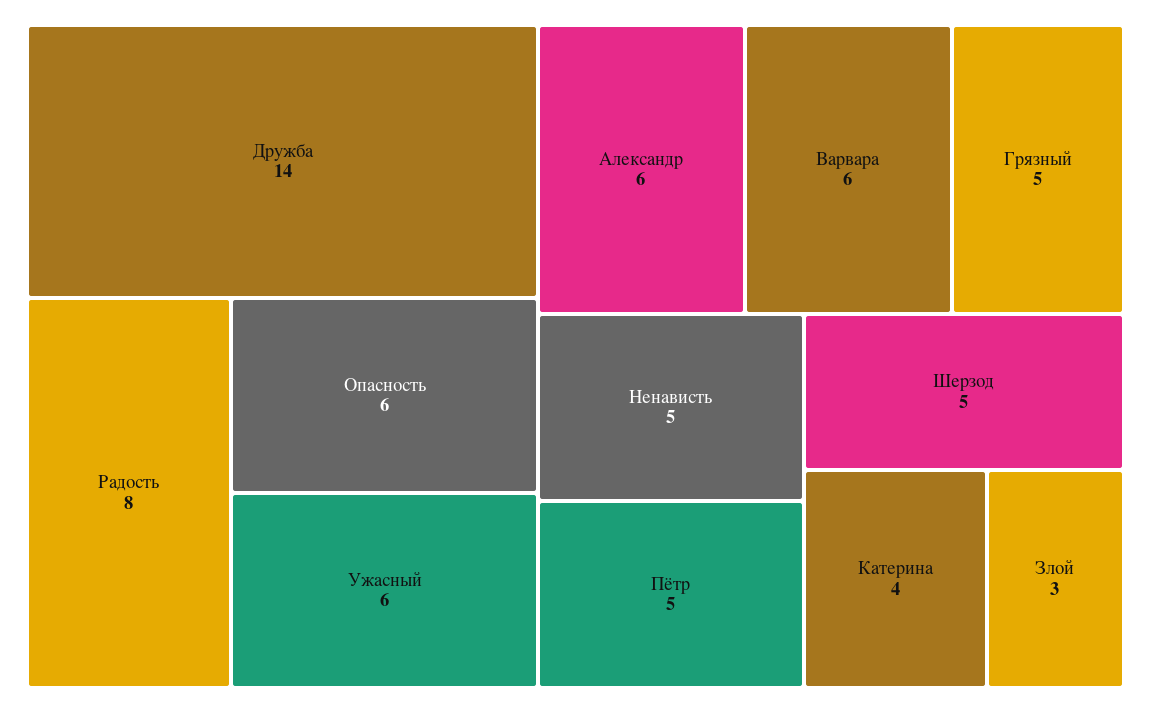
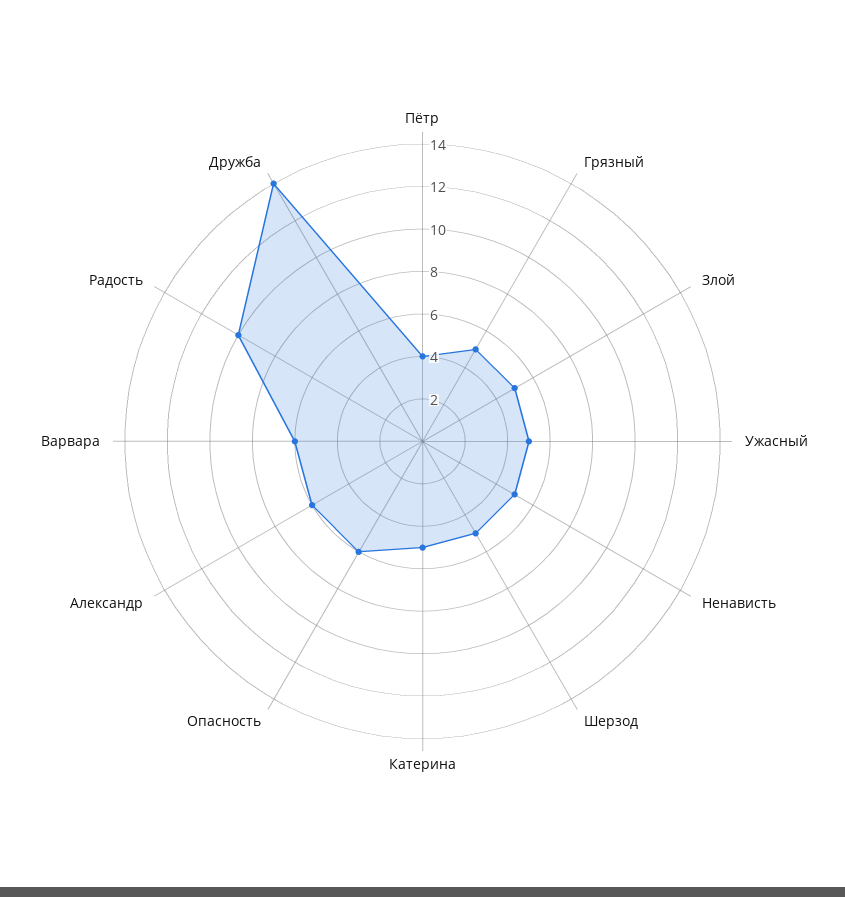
  {
    "Дружба": 14,
-   "Радость": 8,
+   "Радость": 10,
    "Опасность": 6,
-   "Ужасный": 6,
+   "Ужасный": 5,
    "Александр": 6,
    "Варвара": 6,
    "Грязный": 5,
    "Ненависть": 5,
-   "Пётр": 5,
+   "Пётр": 4,
    "Шерзод": 5,
-   "Катерина": 4,
+   "Катерина": 5,
-   "Злой": 3
+   "Злой": 5
  }

